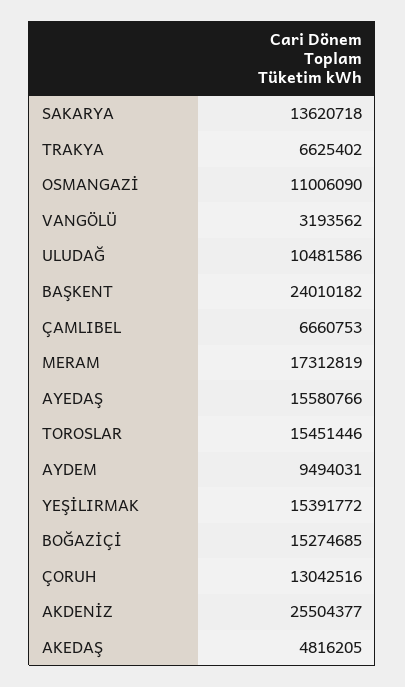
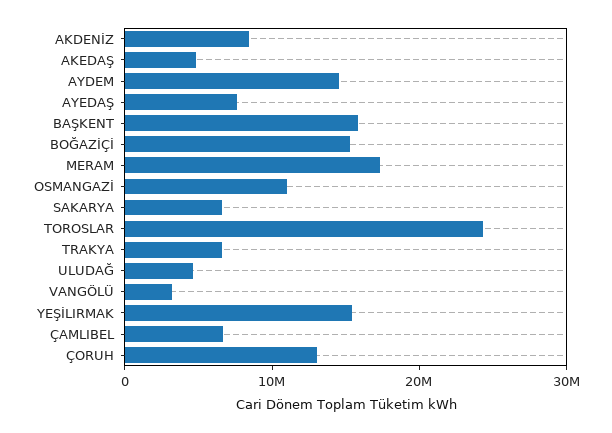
  {
-   "SAKARYA": 13620718,
+   "SAKARYA": 6000000,
    "TRAKYA": 6625402,
    "OSMANGAZİ": 11006090,
    "VANGÖLÜ": 3193562,
-   "ULUDAĞ": 10481586,
+   "ULUDAĞ": 4000000,
-   "BAŞKENT": 24010182,
+   "BAŞKENT": 16000000,
    "ÇAMLIBEL": 6660753,
    "MERAM": 17312819,
-   "AYEDAŞ": 15580766,
+   "AYEDAŞ": 8000000,
-   "TOROSLAR": 15451446,
+   "TOROSLAR": 24000000,
-   "AYDEM": 9494031,
+   "AYDEM": 14000000,
    "YEŞİLIRMAK": 15391772,
    "BOĞAZİÇİ": 15274685,
    "ÇORUH": 13042516,
-   "AKDENİZ": 25504377,
+   "AKDENİZ": 8000000,
    "AKEDAŞ": 4816205
  }

